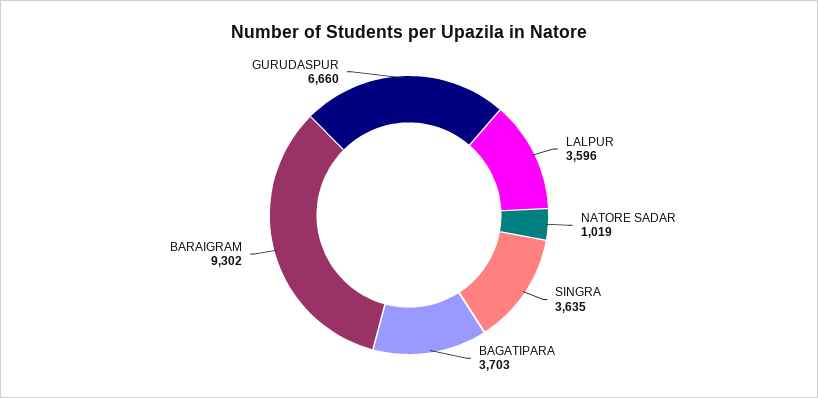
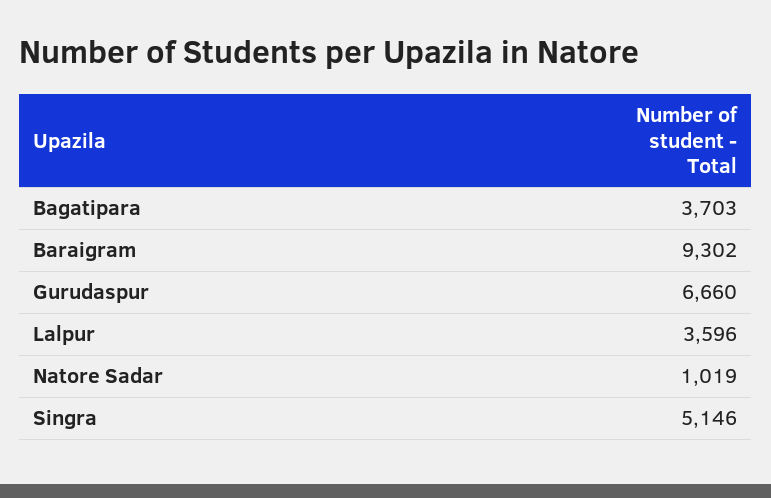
  {
    "LALPUR": 3596,
    "NATORE SADAR": 1019,
-   "SINGRA": 3635,
+   "SINGRA": 5146,
    "BAGATIPARA": 3703,
    "BARAIGRAM": 9302,
    "GURUDASPUR": 6660
  }

